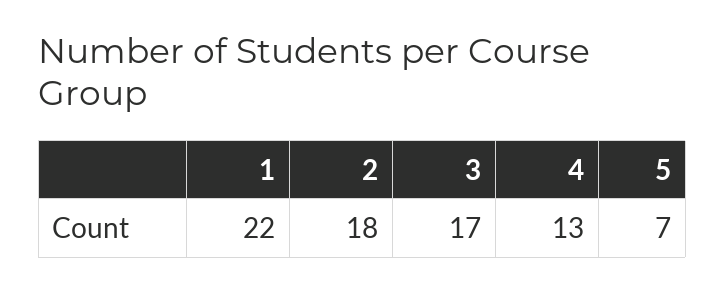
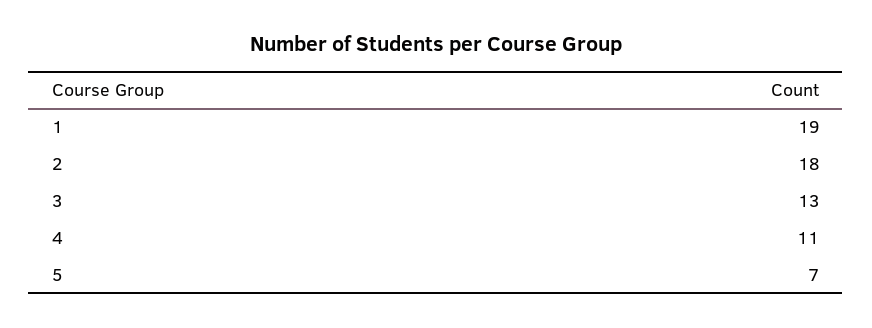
  {
-   "1": 22,
+   "1": 19,
    "2": 18,
-   "3": 17,
+   "3": 13,
-   "4": 13,
+   "4": 11,
    "5": 7
  }

